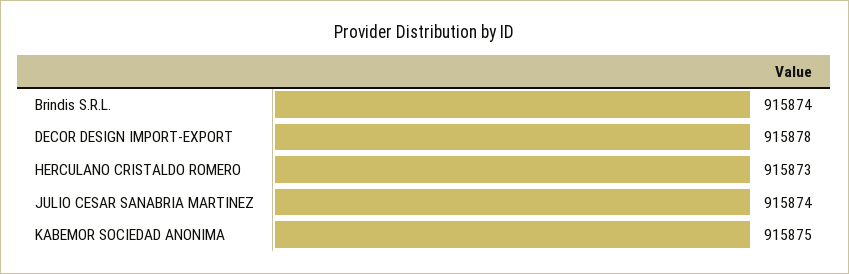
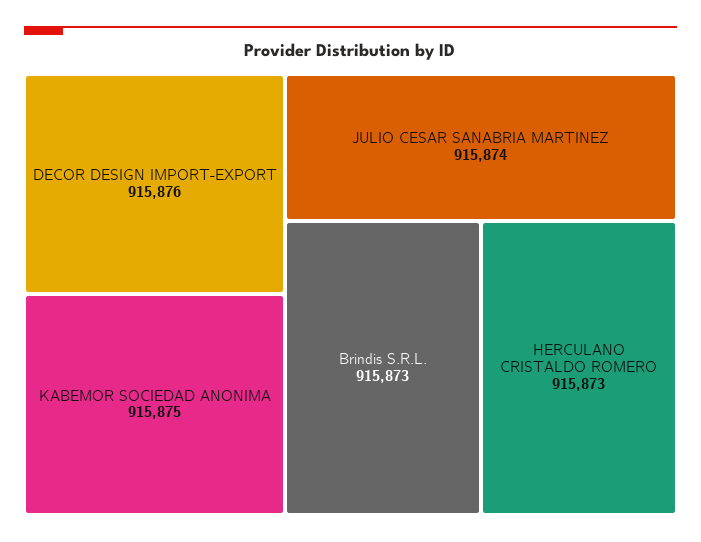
  {
-   "Brindis S.R.L.": 915874,
+   "Brindis S.R.L.": 915873,
-   "DECOR DESIGN IMPORT-EXPORT": 915878,
+   "DECOR DESIGN IMPORT-EXPORT": 915876,
    "HERCULANO CRISTALDO ROMERO": 915873,
    "JULIO CESAR SANABRIA MARTINEZ": 915874,
    "KABEMOR SOCIEDAD ANONIMA": 915875
  }

